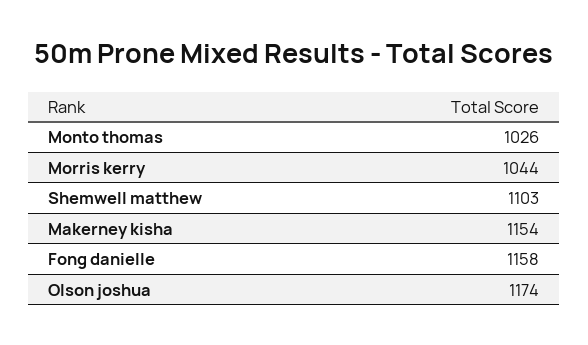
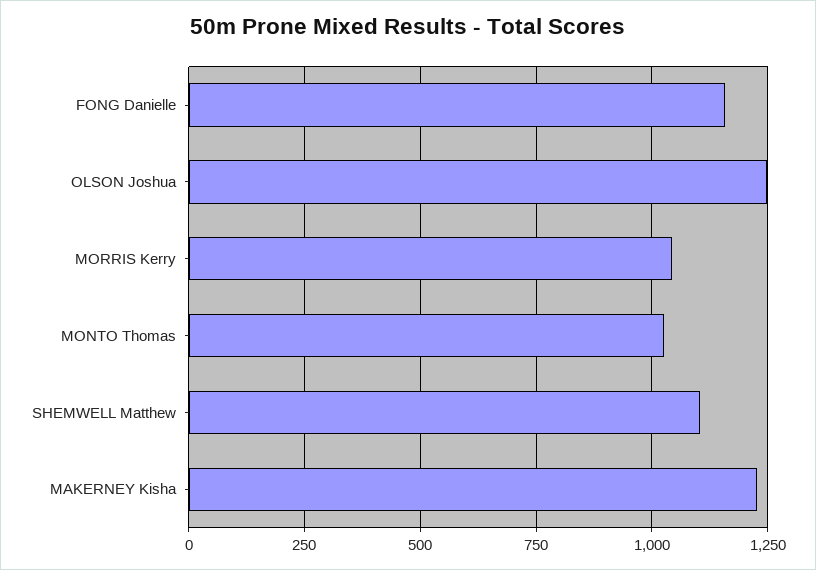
  {
    "Monto thomas": 1026,
    "Morris kerry": 1044,
    "Shemwell matthew": 1103,
-   "Makerney kisha": 1154,
+   "Makerney kisha": 1225,
    "Fong danielle": 1158,
-   "Olson joshua": 1174
+   "Olson joshua": 1250
  }

